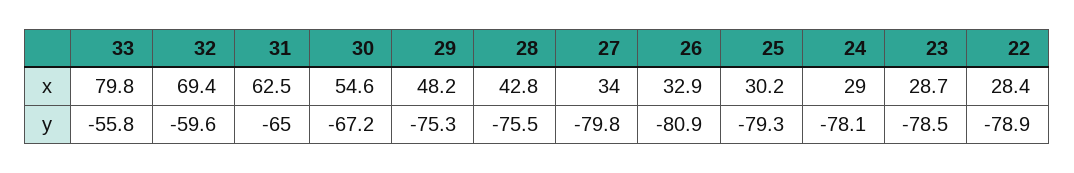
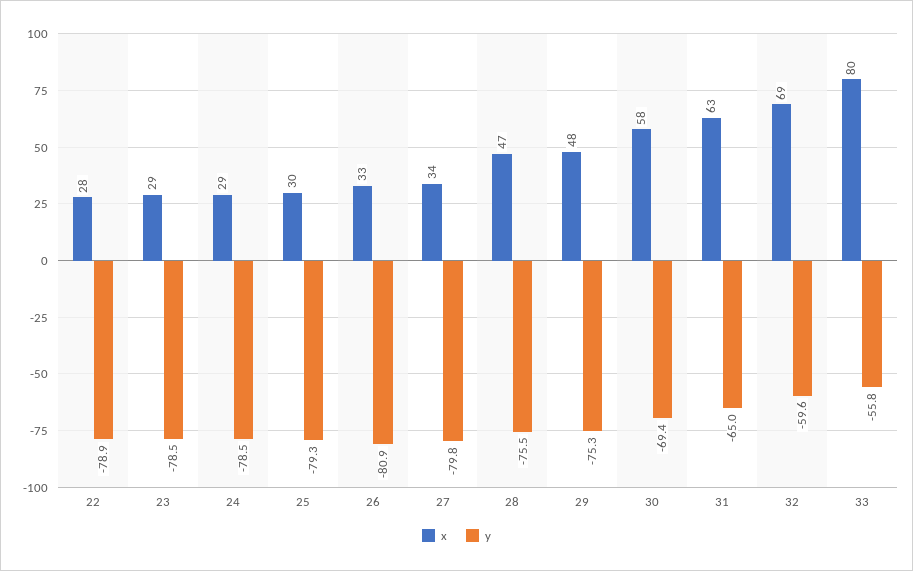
  {
    "x": {
      "33": 79.8,
      "32": 69.4,
      "31": 62.5,
-     "30": 54.6,
+     "30": 58,
      "29": 48.2,
-     "28": 42.8,
+     "28": 47,
      "27": 34,
      "26": 32.9,
      "25": 30.2,
      "24": 29,
      "23": 28.7,
      "22": 28.4
    },
    "y": {
      "33": -55.8,
      "32": -59.6,
      "31": -65,
-     "30": -67.2,
+     "30": -69.4,
      "29": -75.3,
      "28": -75.5,
      "27": -79.8,
      "26": -80.9,
      "25": -79.3,
-     "24": -78.1,
+     "24": -78.5,
      "23": -78.5,
      "22": -78.9
    }
  }

